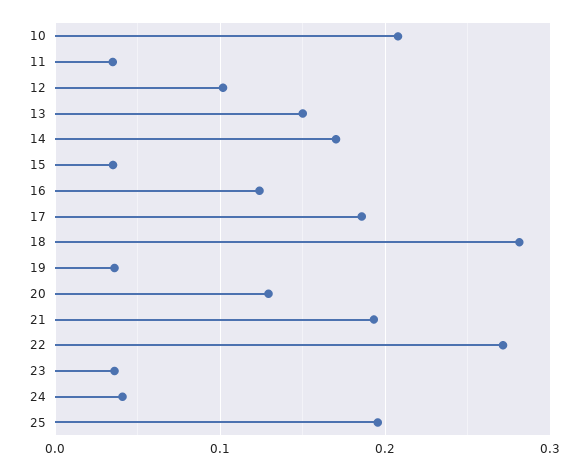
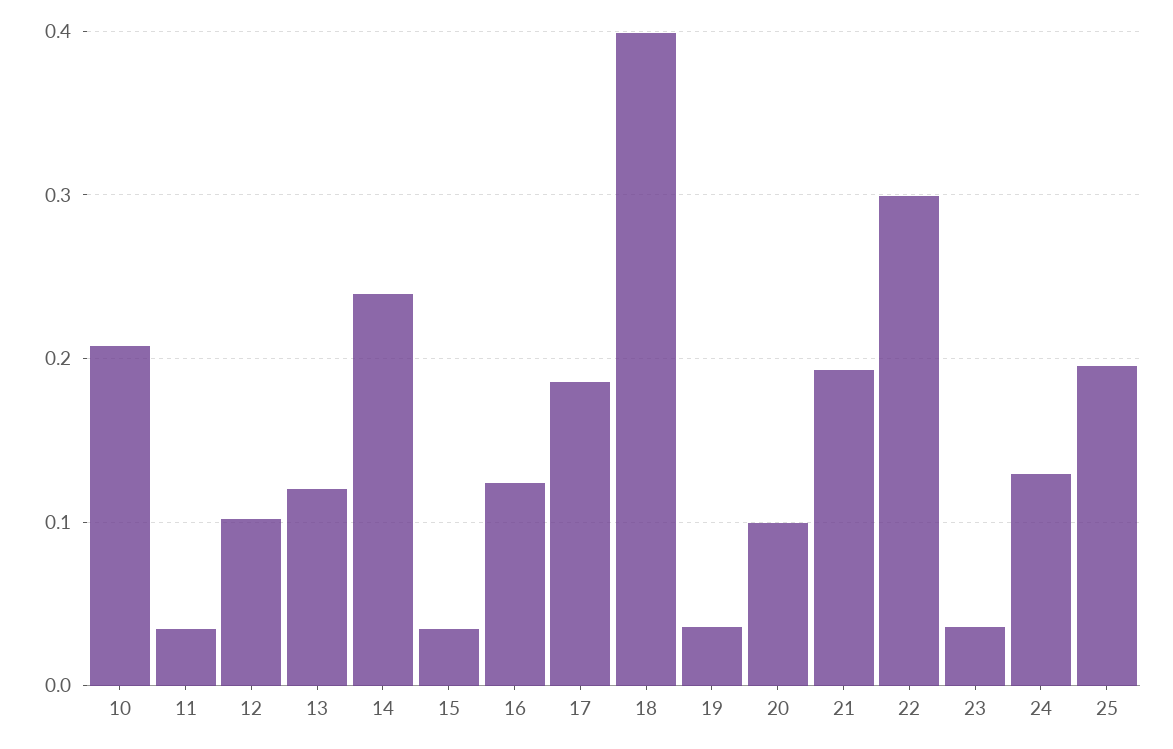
  {
    "10": 0.21,
    "11": 0.03,
    "12": 0.1,
-   "13": 0.15,
+   "13": 0.12,
-   "14": 0.17,
+   "14": 0.24,
    "15": 0.03,
    "16": 0.12,
    "17": 0.19,
-   "18": 0.28,
+   "18": 0.4,
    "19": 0.04,
-   "20": 0.13,
+   "20": 0.1,
    "21": 0.19,
-   "22": 0.27,
+   "22": 0.3,
    "23": 0.04,
-   "24": 0.04,
+   "24": 0.13,
    "25": 0.2
  }

